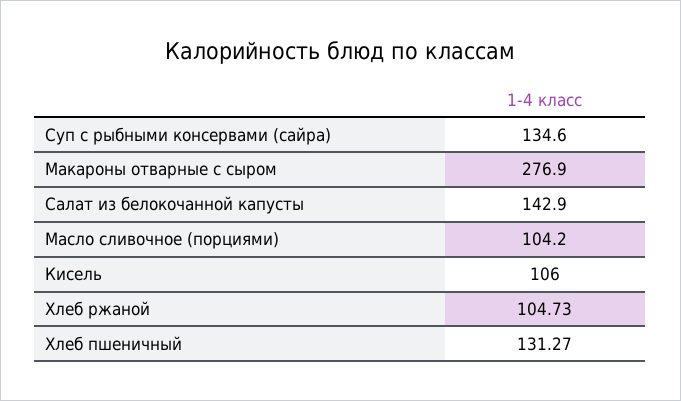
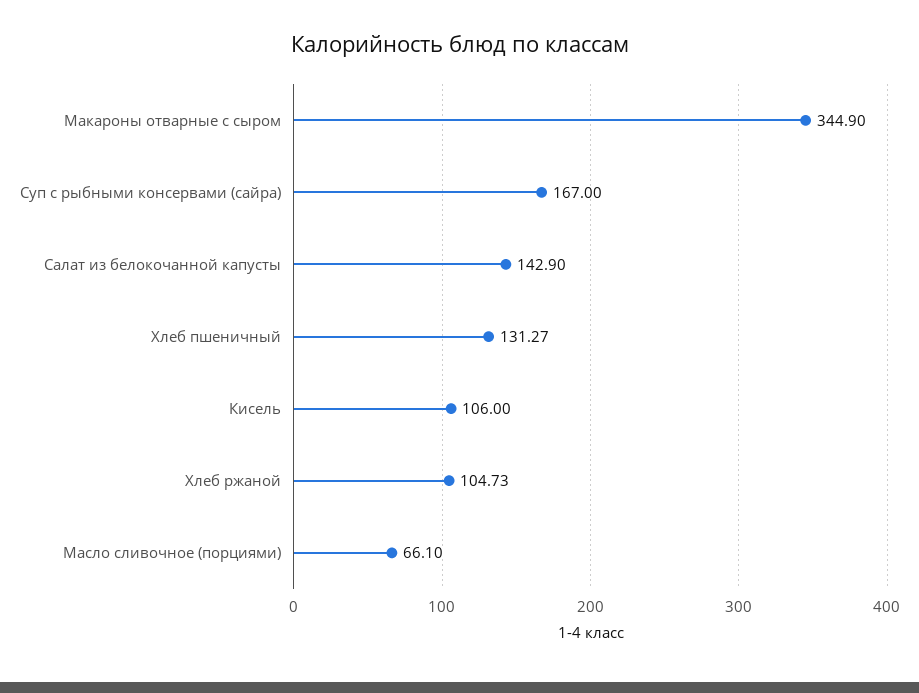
  {
-   "Суп с рыбными консервами (сайра)": 134.6,
+   "Суп с рыбными консервами (сайра)": 167,
-   "Макароны отварные с сыром": 276.9,
+   "Макароны отварные с сыром": 344.9,
    "Салат из белокочанной капусты": 142.9,
-   "Масло сливочное (порциями)": 104.2,
+   "Масло сливочное (порциями)": 66.1,
    "Кисель": 106,
    "Хлеб ржаной": 104.73,
    "Хлеб пшеничный": 131.27
  }

